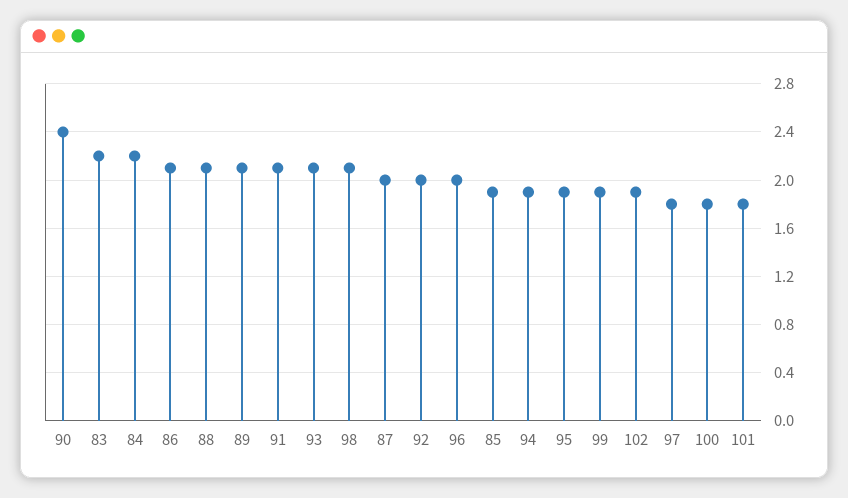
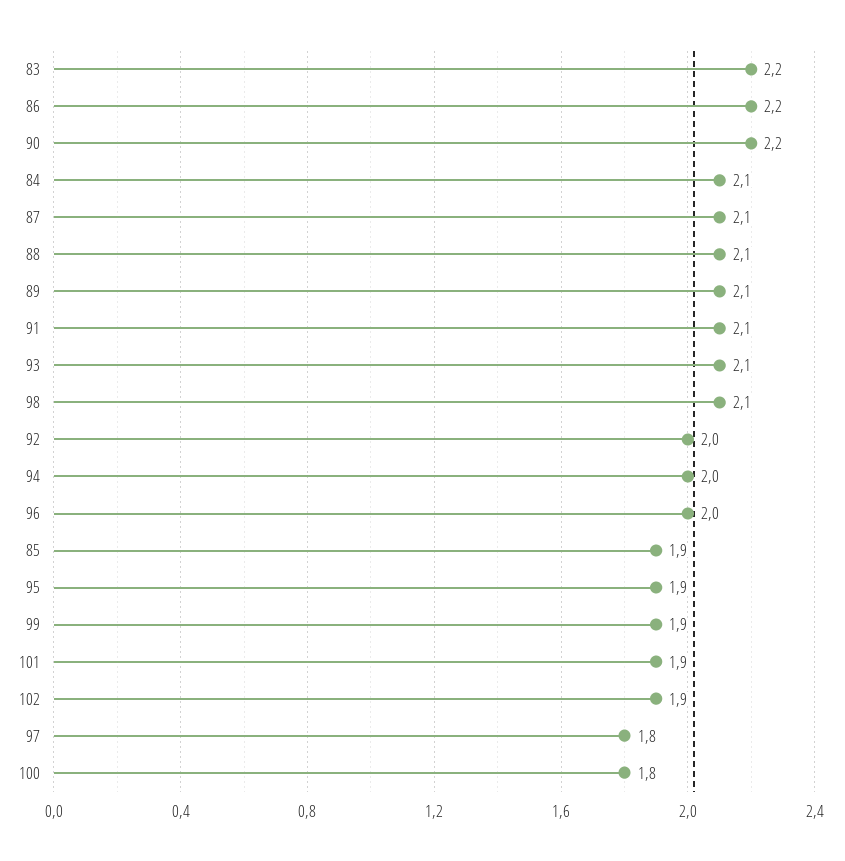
  {
-   "90": 2.4,
+   "90": 2.2,
    "83": 2.2,
-   "84": 2.2,
+   "84": 2.1,
-   "86": 2.1,
+   "86": 2.2,
    "88": 2.1,
    "89": 2.1,
    "91": 2.1,
    "93": 2.1,
    "98": 2.1,
-   "87": 2,
+   "87": 2.1,
    "92": 2,
    "96": 2,
    "85": 1.9,
-   "94": 1.9,
+   "94": 2,
    "95": 1.9,
    "99": 1.9,
    "102": 1.9,
    "97": 1.8,
    "100": 1.8,
-   "101": 1.8
+   "101": 1.9
  }

